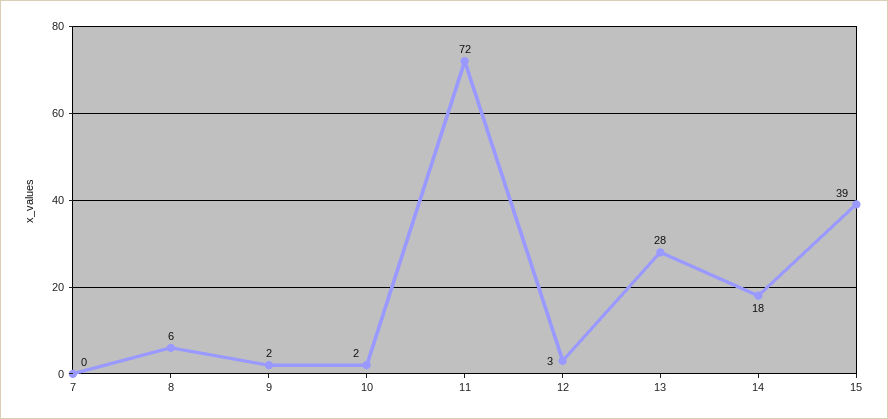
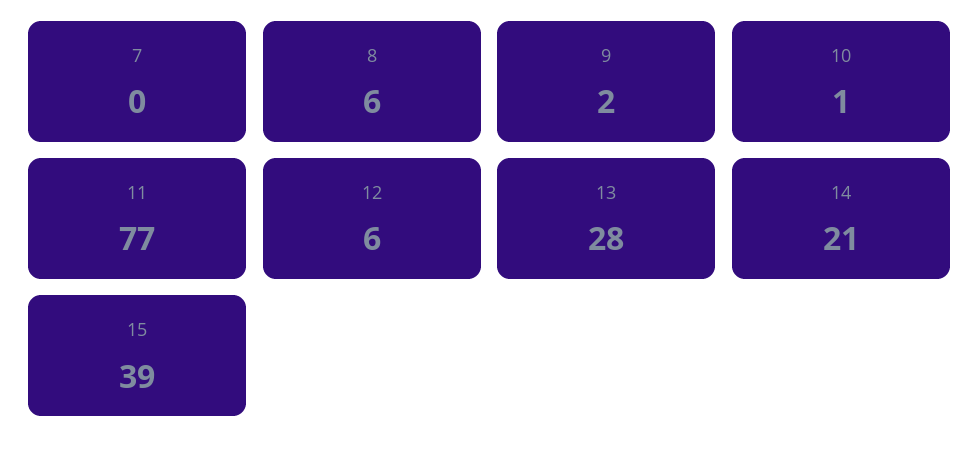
  {
    "7": 0,
    "8": 6,
    "9": 2,
-   "10": 2,
+   "10": 1,
-   "11": 72,
+   "11": 77,
-   "12": 3,
+   "12": 6,
    "13": 28,
-   "14": 18,
+   "14": 21,
    "15": 39
  }

